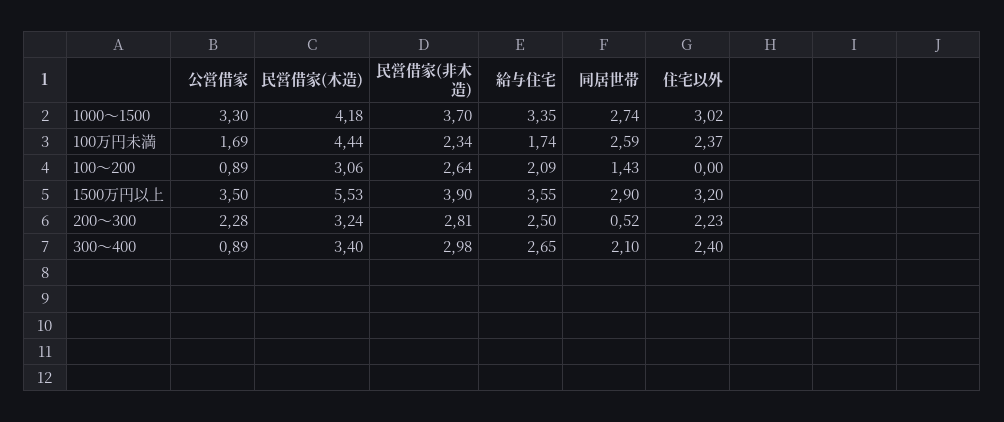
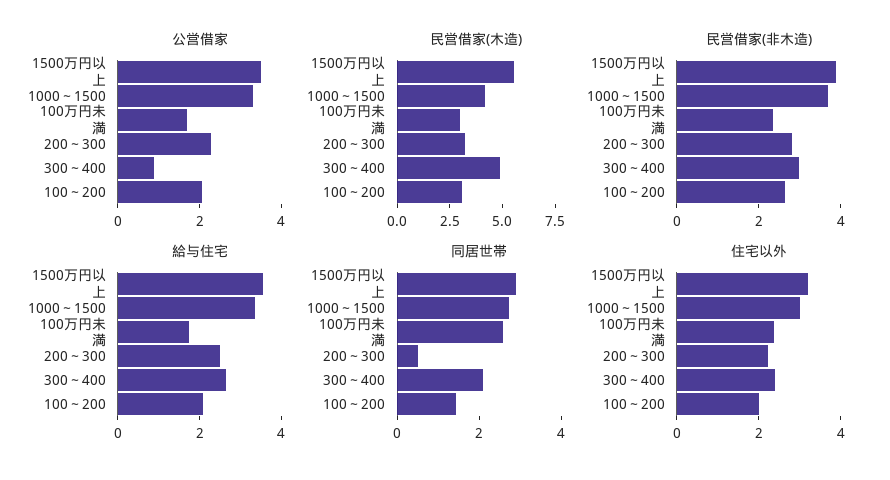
  {
    "公営借家": {
      "1000～1500": 3.3,
      "100万円未満": 1.69,
-     "100～200": 0.89,
+     "100～200": 2,
      "1500万円以上": 3.5,
      "200～300": 2.28,
      "300～400": 0.89
    },
    "民営借家(木造)": {
      "1000～1500": 4.18,
-     "100万円未満": 4.44,
+     "100万円未満": 3,
      "100～200": 3.06,
      "1500万円以上": 5.53,
      "200～300": 3.24,
-     "300～400": 3.4
+     "300～400": 5
    },
    "民営借家(非木造)": {
      "1000～1500": 3.7,
      "100万円未満": 2.34,
      "100～200": 2.64,
      "1500万円以上": 3.9,
      "200～300": 2.81,
      "300～400": 2.98
    },
    "給与住宅": {
      "1000～1500": 3.35,
      "100万円未満": 1.74,
      "100～200": 2.09,
      "1500万円以上": 3.55,
      "200～300": 2.5,
      "300～400": 2.65
    },
    "同居世帯": {
      "1000～1500": 2.74,
      "100万円未満": 2.59,
      "100～200": 1.43,
      "1500万円以上": 2.9,
      "200～300": 0.52,
      "300～400": 2.1
    },
    "住宅以外": {
      "1000～1500": 3.02,
      "100万円未満": 2.37,
-     "100～200": 0,
+     "100～200": 2,
      "1500万円以上": 3.2,
      "200～300": 2.23,
      "300～400": 2.4
    }
  }

